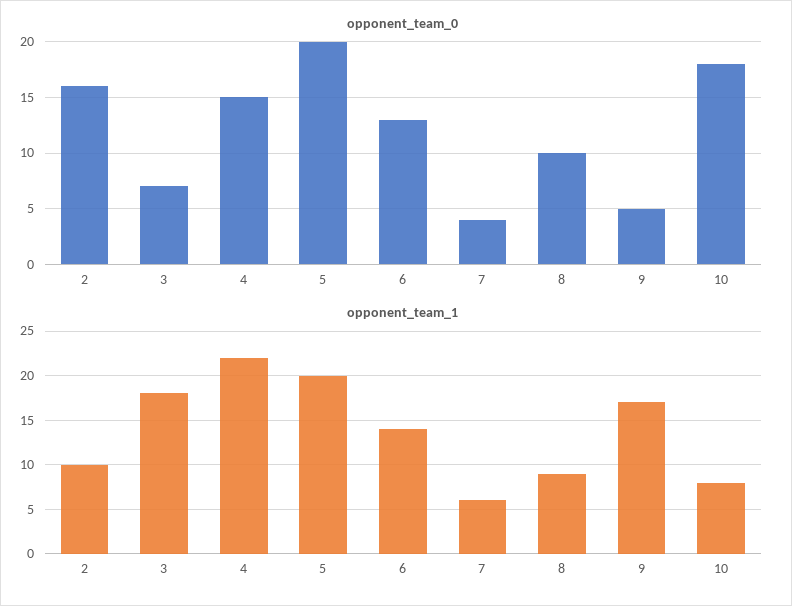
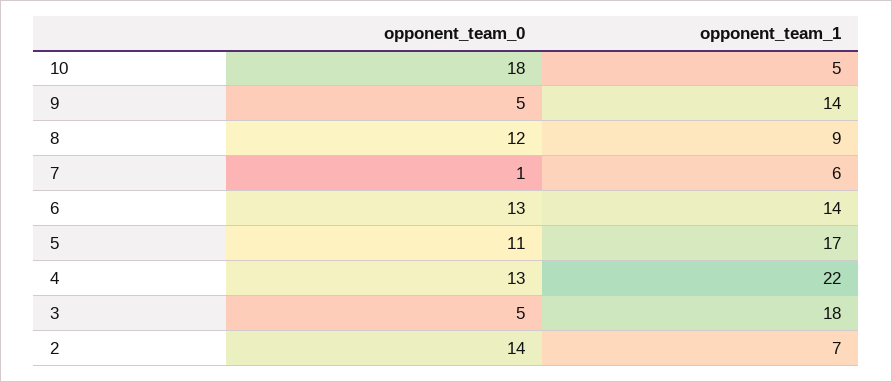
  {
    "opponent_team_0": {
-     "2": 16,
+     "2": 14,
-     "3": 7,
+     "3": 5,
-     "4": 15,
+     "4": 13,
-     "5": 20,
+     "5": 11,
      "6": 13,
-     "7": 4,
+     "7": 1,
-     "8": 10,
+     "8": 12,
      "9": 5,
      "10": 18
    },
    "opponent_team_1": {
-     "2": 10,
+     "2": 7,
      "3": 18,
      "4": 22,
-     "5": 20,
+     "5": 17,
      "6": 14,
      "7": 6,
      "8": 9,
-     "9": 17,
+     "9": 14,
-     "10": 8
+     "10": 5
    }
  }

